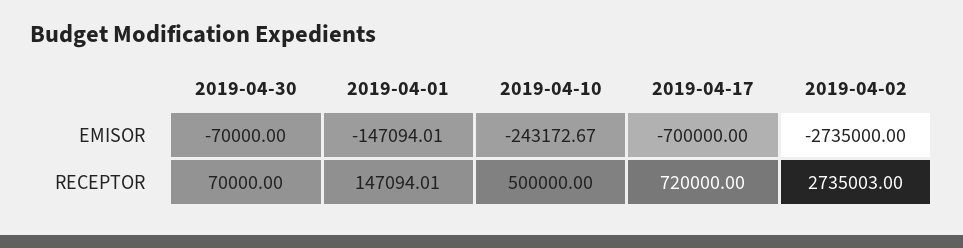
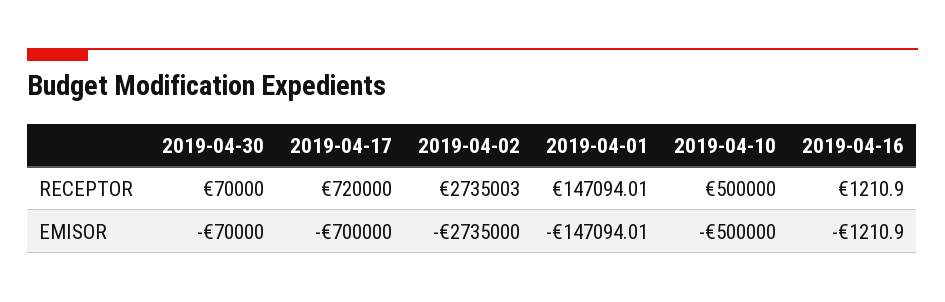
  {
    "2019-04-30": {
      "EMISOR": -70000,
      "RECEPTOR": 70000
    },
    "2019-04-01": {
      "EMISOR": -147094.01,
      "RECEPTOR": 147094.01
    },
    "2019-04-10": {
-     "EMISOR": -243172.67,
+     "EMISOR": -500000,
      "RECEPTOR": 500000
    },
    "2019-04-17": {
      "EMISOR": -700000,
      "RECEPTOR": 720000
    },
    "2019-04-02": {
      "EMISOR": -2735000,
      "RECEPTOR": 2735003
-   }
+   },
+   "2019-04-16": {
+     "RECEPTOR": 1210.9,
+     "EMISOR": -1210.9
+   }
  }

